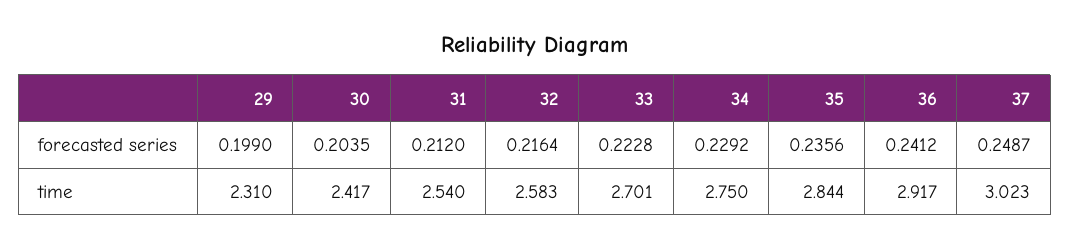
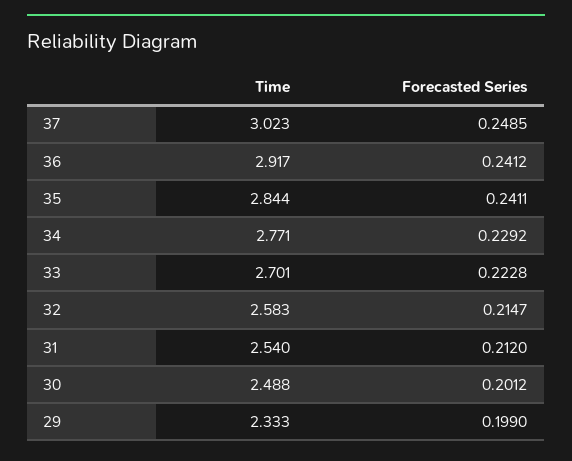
  {
    "29": {
      "forecasted series": 0.199,
-     "time": 2.31
+     "time": 2.333
    },
    "30": {
-     "forecasted series": 0.2035,
+     "forecasted series": 0.2012,
-     "time": 2.417
+     "time": 2.488
    },
    "31": {
      "forecasted series": 0.212,
      "time": 2.54
    },
    "32": {
-     "forecasted series": 0.2164,
+     "forecasted series": 0.2147,
      "time": 2.583
    },
    "33": {
      "forecasted series": 0.2228,
      "time": 2.701
    },
    "34": {
      "forecasted series": 0.2292,
-     "time": 2.75
+     "time": 2.771
    },
    "35": {
-     "forecasted series": 0.2356,
+     "forecasted series": 0.2411,
      "time": 2.844
    },
    "36": {
      "forecasted series": 0.2412,
      "time": 2.917
    },
    "37": {
-     "forecasted series": 0.2487,
+     "forecasted series": 0.2485,
      "time": 3.023
    }
  }

